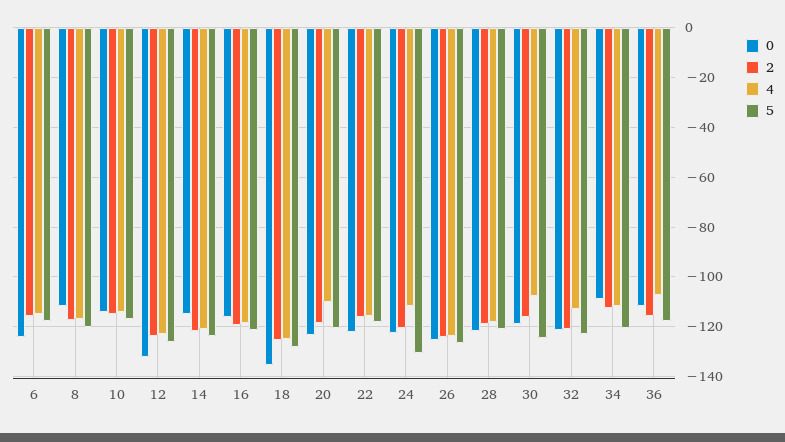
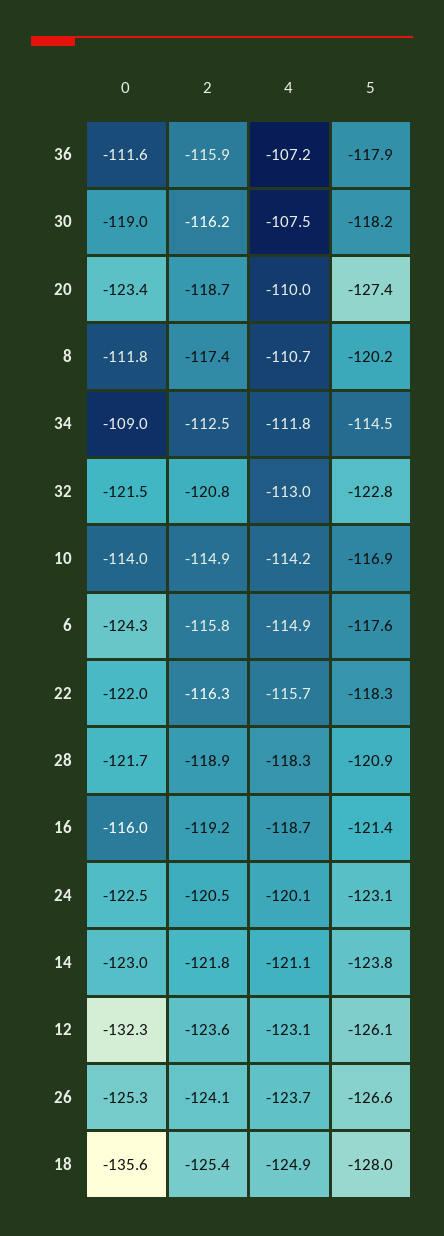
  {
    "0": {
      "6": -124.3,
      "8": -111.8,
      "10": -114,
      "12": -132.3,
-     "14": -115,
+     "14": -123,
      "16": -116,
      "18": -135.6,
      "20": -123.4,
      "22": -122,
      "24": -122.5,
      "26": -125.3,
      "28": -121.7,
      "30": -119,
      "32": -121.5,
      "34": -109,
      "36": -111.6
    },
    "2": {
      "6": -115.8,
      "8": -117.4,
      "10": -114.9,
      "12": -123.6,
      "14": -121.8,
      "16": -119.2,
      "18": -125.4,
      "20": -118.7,
      "22": -116.3,
      "24": -120.5,
      "26": -124.1,
      "28": -118.9,
      "30": -116.2,
      "32": -120.8,
      "34": -112.5,
      "36": -115.9
    },
    "4": {
      "6": -114.9,
-     "8": -117.5,
+     "8": -110.7,
      "10": -114.2,
      "12": -123.1,
      "14": -121.1,
      "16": -118.7,
      "18": -124.9,
      "20": -110,
      "22": -115.7,
-     "24": -112.5,
+     "24": -120.1,
      "26": -123.7,
      "28": -118.3,
      "30": -107.5,
      "32": -113,
      "34": -111.8,
      "36": -107.2
    },
    "5": {
      "6": -117.6,
      "8": -120.2,
      "10": -116.9,
      "12": -126.1,
      "14": -123.8,
      "16": -121.4,
      "18": -128,
-     "20": -120,
+     "20": -127.4,
      "22": -118.3,
-     "24": -130,
+     "24": -123.1,
      "26": -126.6,
      "28": -120.9,
-     "30": -125,
+     "30": -118.2,
      "32": -122.8,
-     "34": -120,
+     "34": -114.5,
      "36": -117.9
    }
  }

